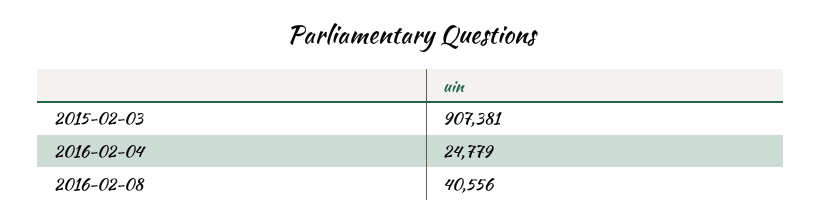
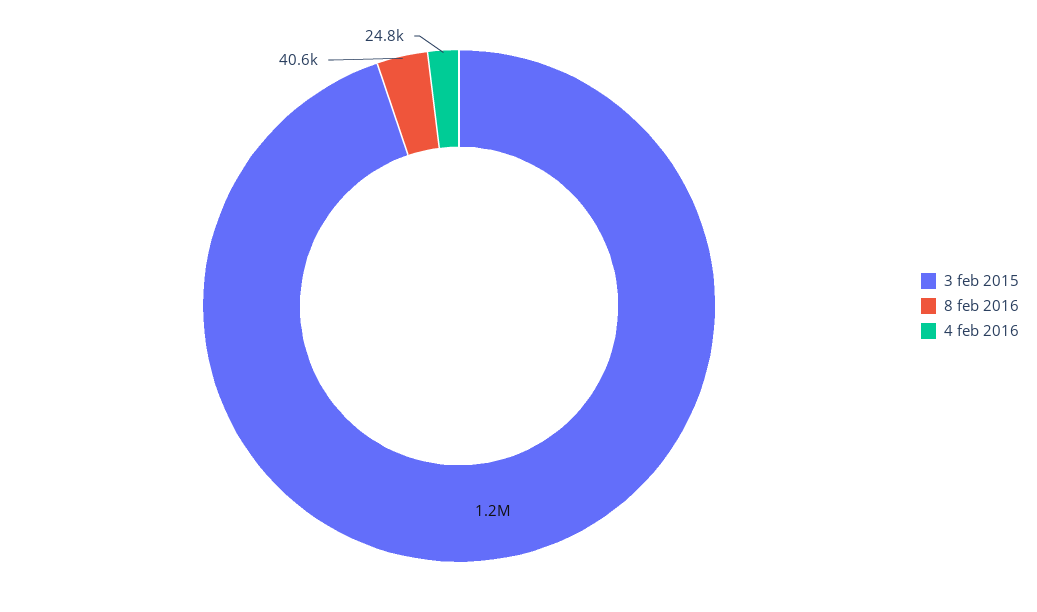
  {
-   "2015-02-03": 907381,
+   "2015-02-03": 1200000,
    "2016-02-04": 24779,
    "2016-02-08": 40556
  }

